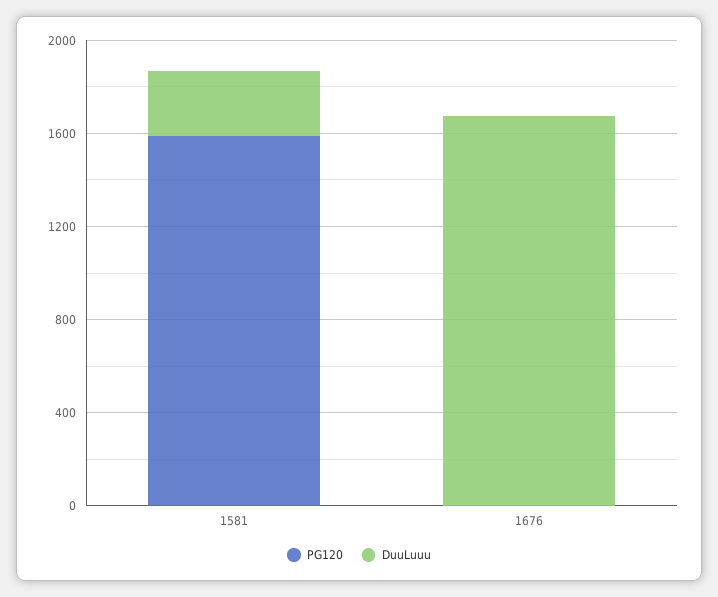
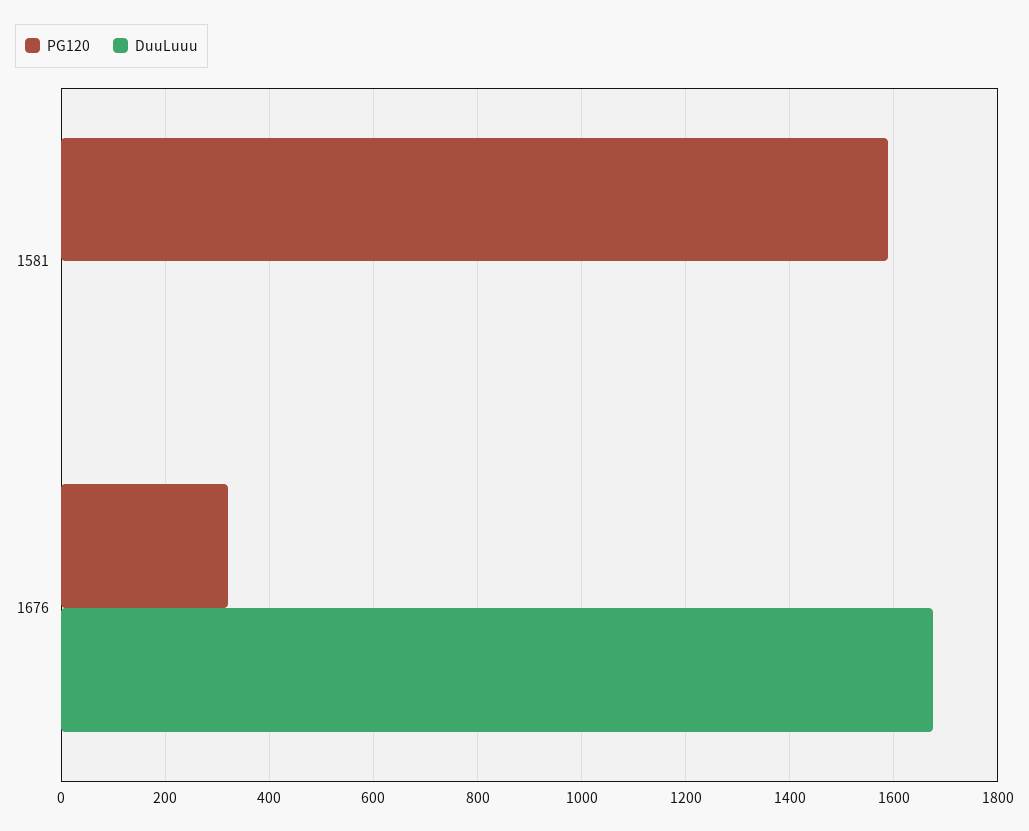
  {
    "PG120": {
      "1581": 1580,
-     "1676": 0
+     "1676": 320
    },
    "DuuLuuu": {
-     "1581": 300,
+     "1581": 0,
      "1676": 1680
    }
  }

